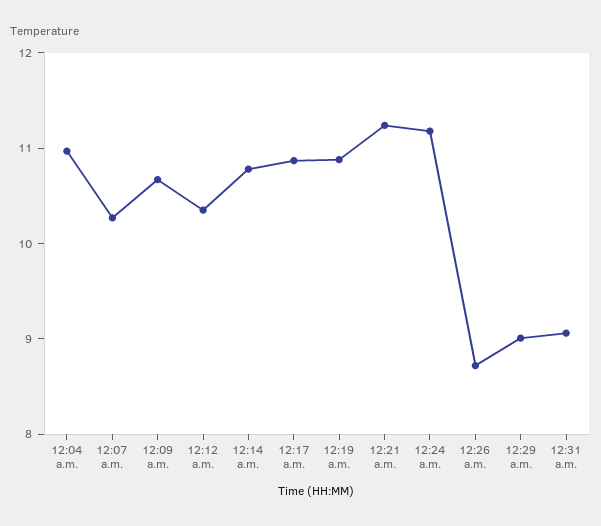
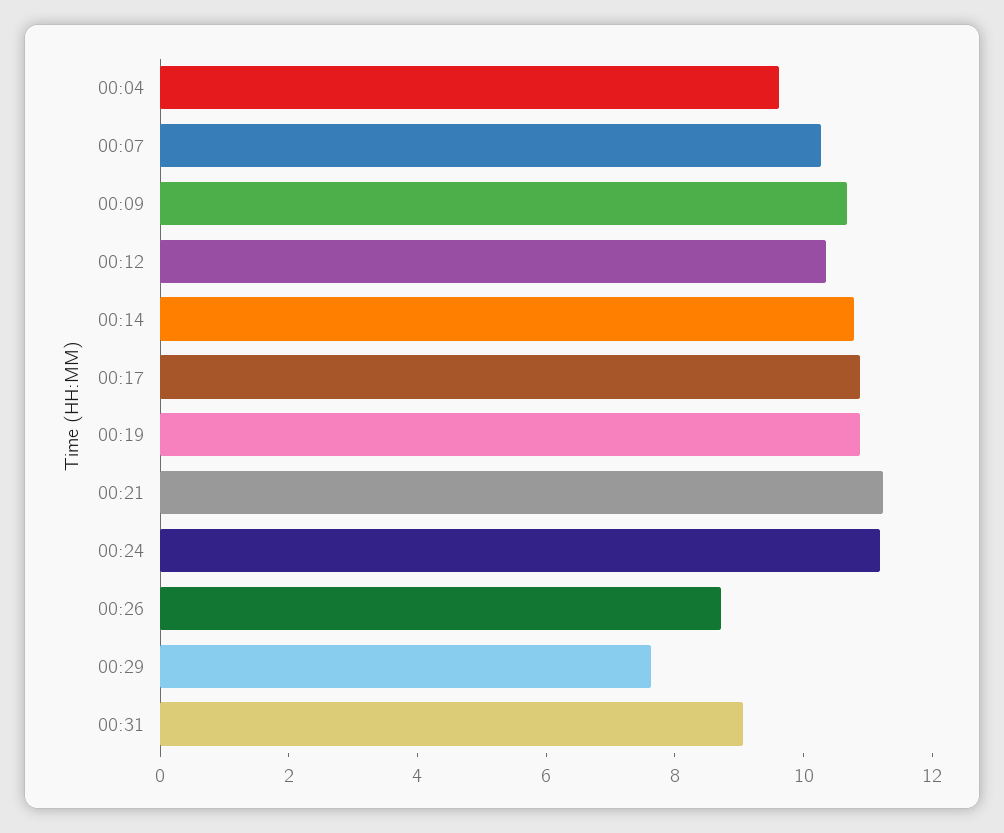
  {
-   "12:04 a.m.": 11,
+   "12:04 a.m.": 9.5,
    "12:07 a.m.": 10.2,
    "12:09 a.m.": 10.6,
    "12:12 a.m.": 10.4,
    "12:14 a.m.": 10.8,
    "12:17 a.m.": 10.8,
    "12:19 a.m.": 10.8,
    "12:21 a.m.": 11.2,
    "12:24 a.m.": 11.2,
    "12:26 a.m.": 8.8,
-   "12:29 a.m.": 9,
+   "12:29 a.m.": 7.5,
    "12:31 a.m.": 9
  }

